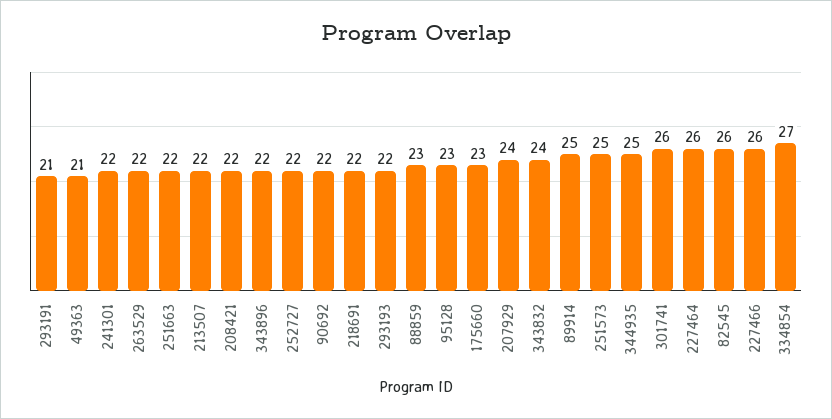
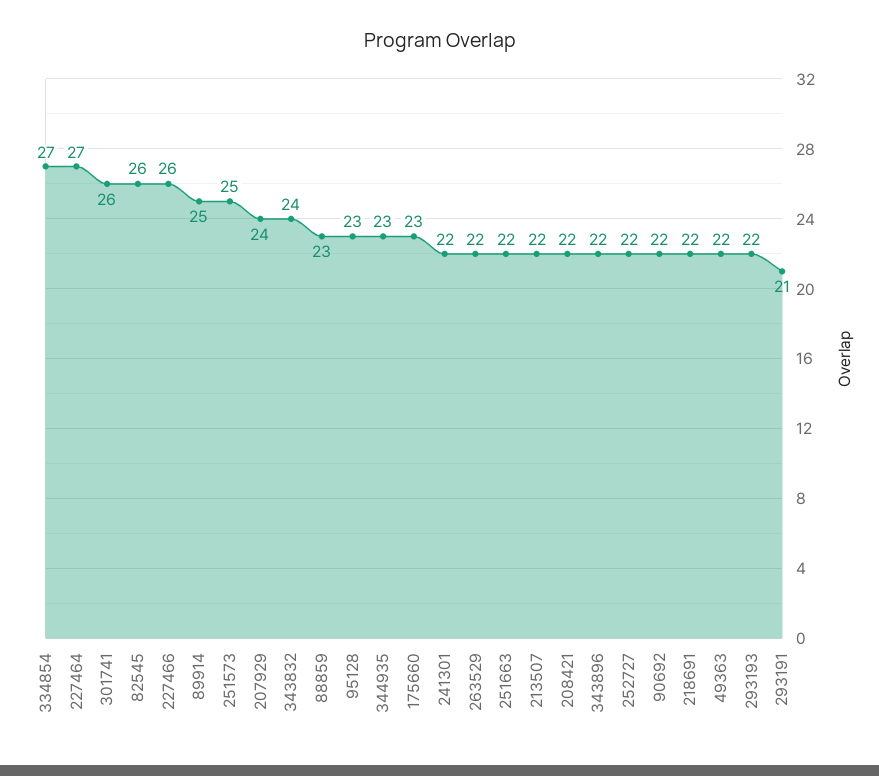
  {
    "293191": 21,
-   "49363": 21,
+   "49363": 22,
    "241301": 22,
    "263529": 22,
    "251663": 22,
    "213507": 22,
    "208421": 22,
    "343896": 22,
    "252727": 22,
    "90692": 22,
    "218691": 22,
    "293193": 22,
    "88859": 23,
    "95128": 23,
    "175660": 23,
    "207929": 24,
    "343832": 24,
    "89914": 25,
    "251573": 25,
-   "344935": 25,
+   "344935": 23,
    "301741": 26,
-   "227464": 26,
+   "227464": 27,
    "82545": 26,
    "227466": 26,
    "334854": 27
  }

